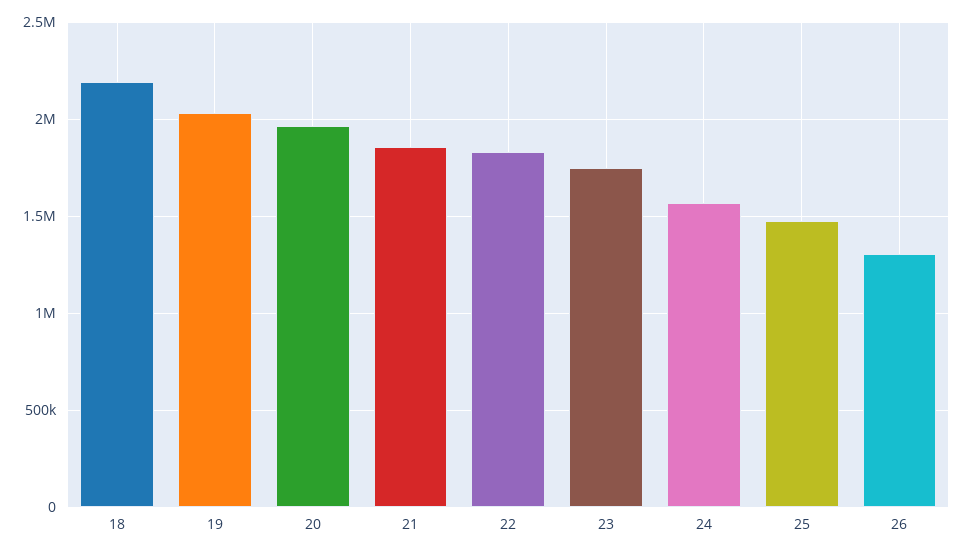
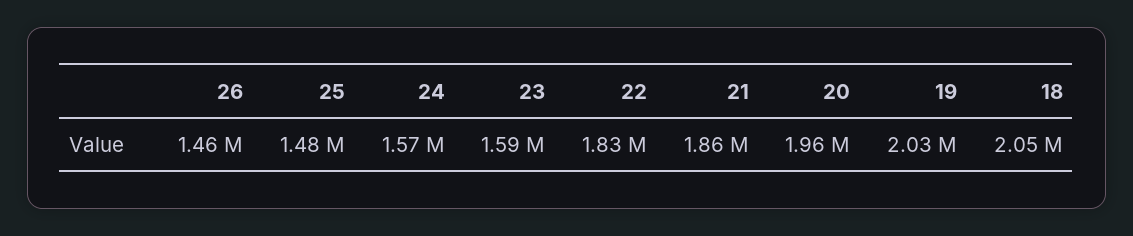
  {
-   "18": 2200000,
+   "18": 2050000,
    "19": 2030000,
    "20": 1960000,
    "21": 1860000,
    "22": 1830000,
-   "23": 1750000,
+   "23": 1590000,
    "24": 1570000,
    "25": 1480000,
-   "26": 1300000
+   "26": 1460000
  }

